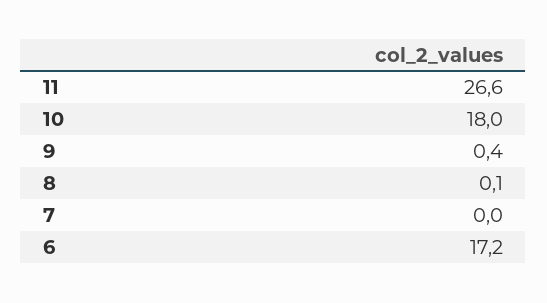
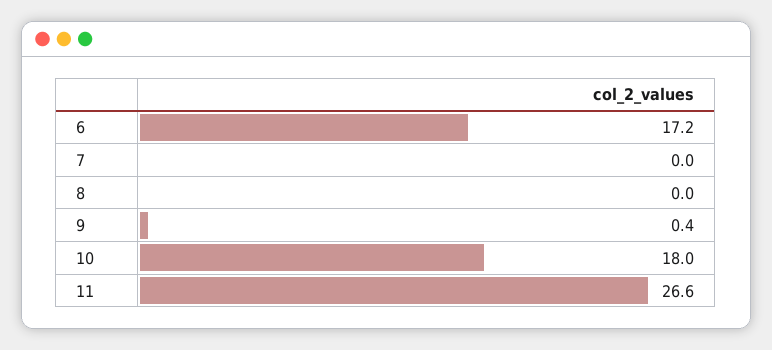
  {
    "11": 26.6,
    "10": 18,
    "9": 0.4,
-   "8": 0.1,
+   "8": 0,
    "7": 0,
    "6": 17.2
  }

